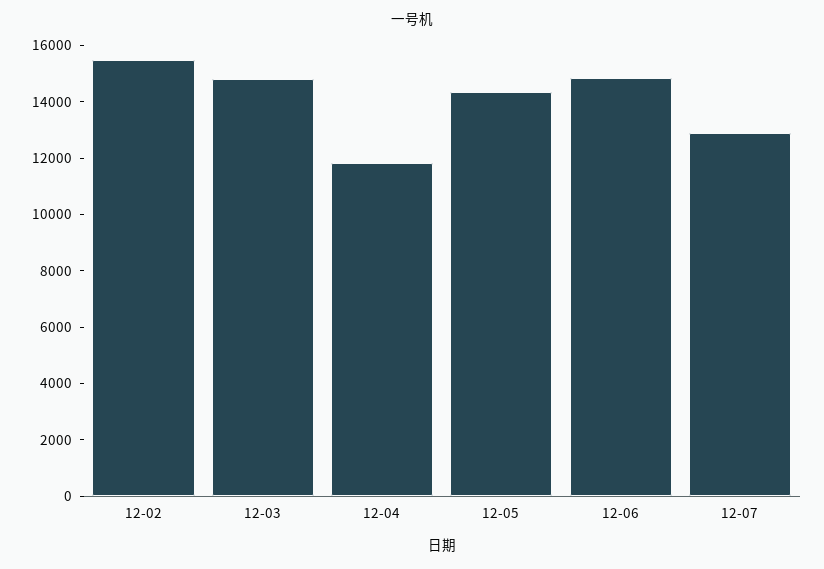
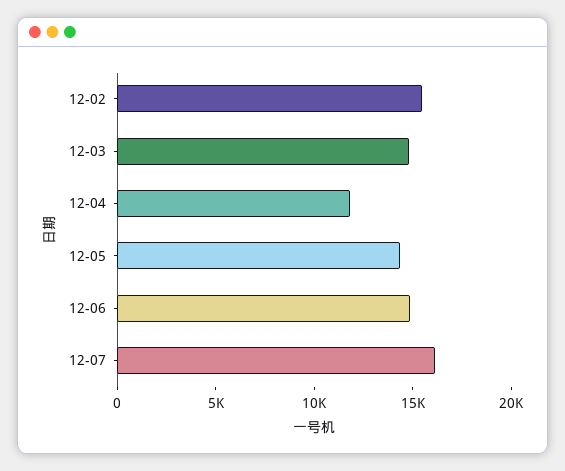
  {
    "12-02": 15500,
    "12-03": 15000,
    "12-04": 12000,
    "12-05": 14500,
    "12-06": 15000,
-   "12-07": 13000
+   "12-07": 16000
  }

